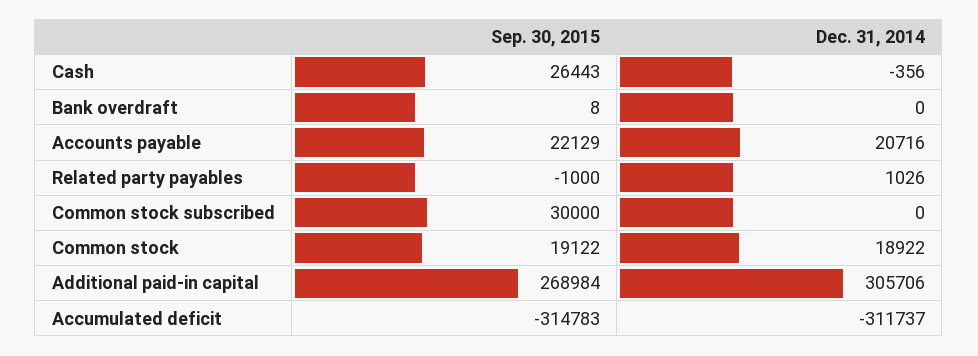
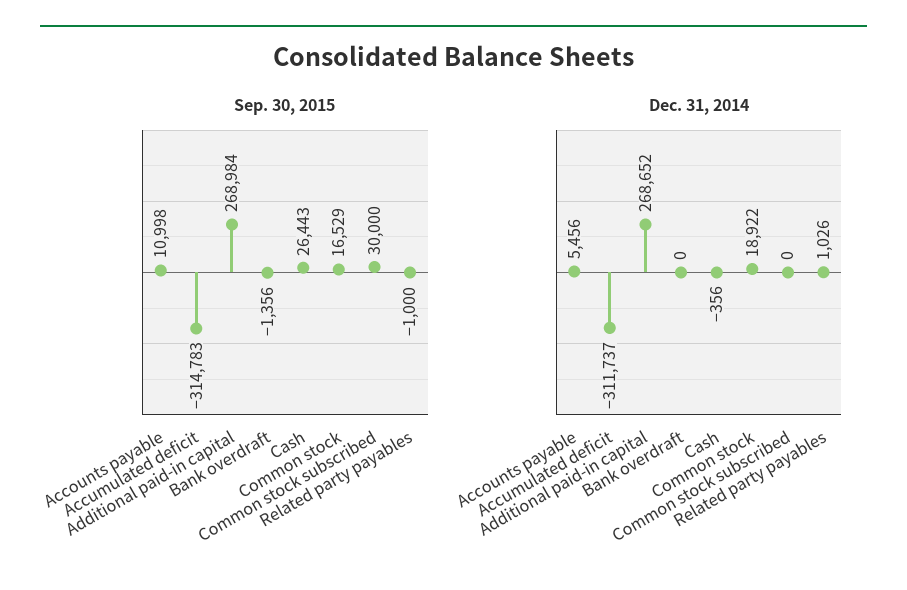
  {
    "Sep. 30, 2015": {
      "Cash": 26443,
-     "Bank overdraft": 8,
+     "Bank overdraft": -1356,
-     "Accounts payable": 22129,
+     "Accounts payable": 10998,
      "Related party payables": -1000,
      "Common stock subscribed": 30000,
-     "Common stock": 19122,
+     "Common stock": 16529,
      "Additional paid-in capital": 268984,
      "Accumulated deficit": -314783
    },
    "Dec. 31, 2014": {
      "Cash": -356,
      "Bank overdraft": 0,
-     "Accounts payable": 20716,
+     "Accounts payable": 5456,
      "Related party payables": 1026,
      "Common stock subscribed": 0,
      "Common stock": 18922,
-     "Additional paid-in capital": 305706,
+     "Additional paid-in capital": 268652,
      "Accumulated deficit": -311737
    }
  }

